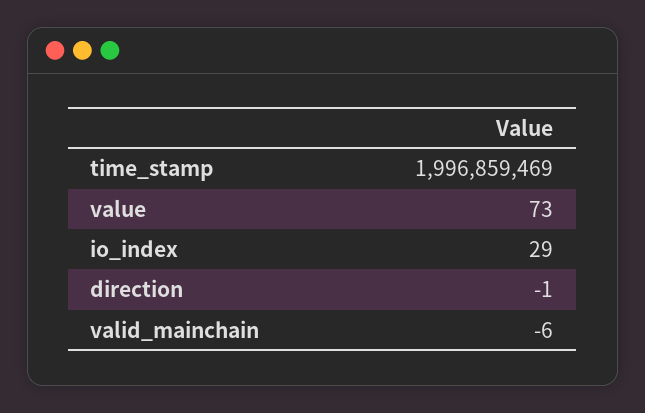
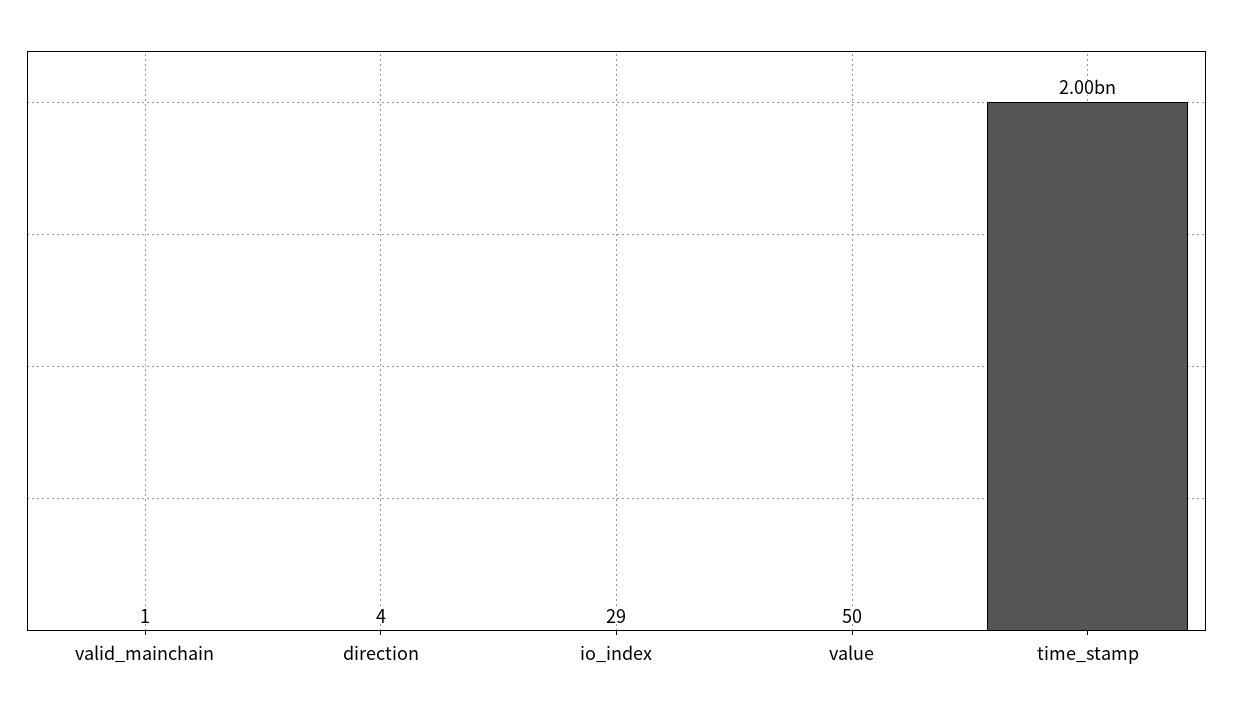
  {
    "time_stamp": 1996859469,
-   "value": 73,
+   "value": 50,
    "io_index": 29,
-   "direction": -1,
+   "direction": 4,
-   "valid_mainchain": -6
+   "valid_mainchain": 1
  }

